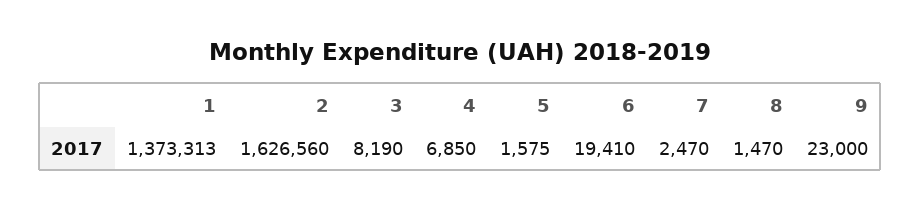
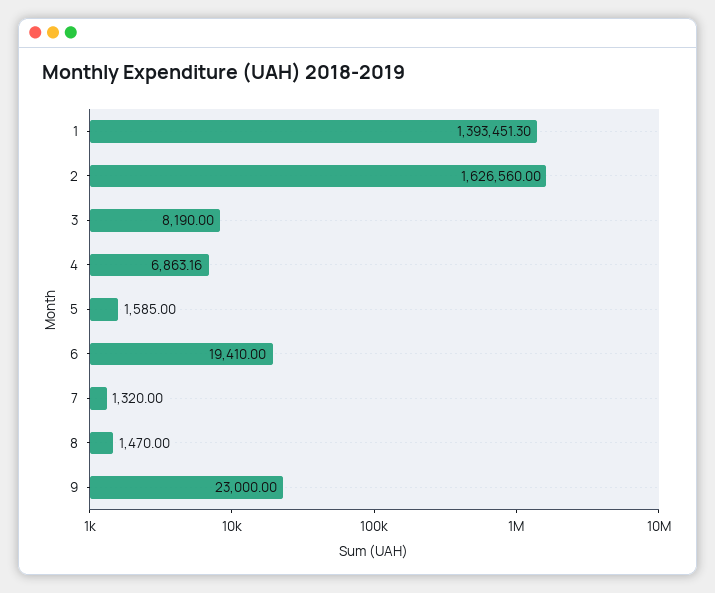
  {
-   "1": 1373313,
+   "1": 1393451.3,
    "2": 1626560,
    "3": 8190,
-   "4": 6850,
+   "4": 6863.16,
-   "5": 1575,
+   "5": 1585,
    "6": 19410,
-   "7": 2470,
+   "7": 1320,
    "8": 1470,
    "9": 23000
  }

